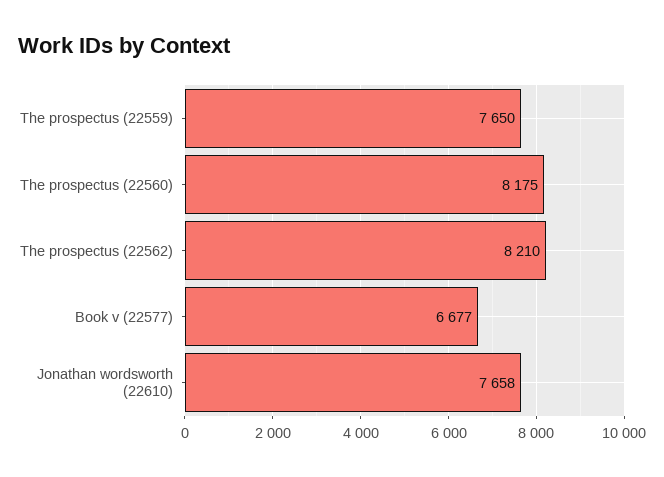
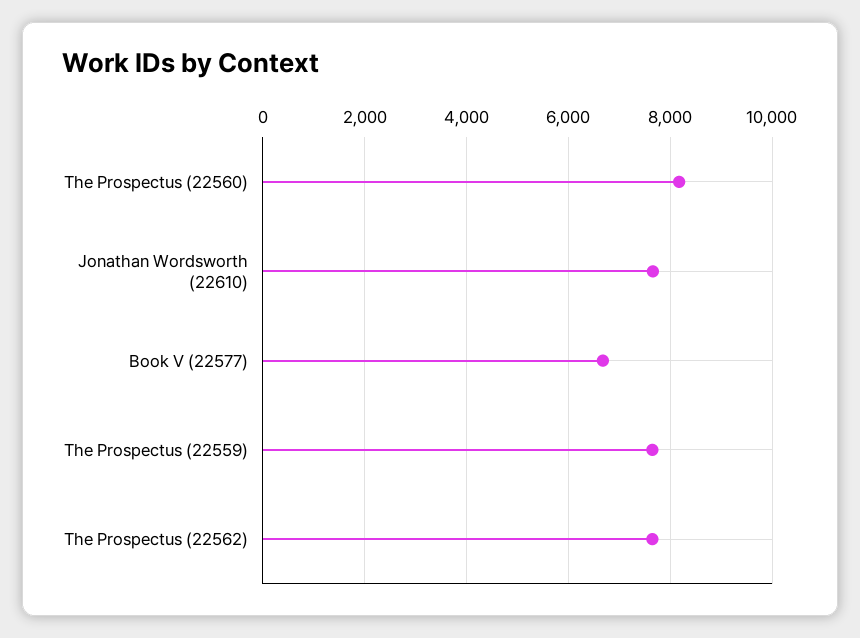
  {
    "The prospectus (22559)": 7650,
    "The prospectus (22560)": 8175,
-   "The prospectus (22562)": 8210,
+   "The prospectus (22562)": 7600,
    "Book v (22577)": 6677,
    "Jonathan wordsworth (22610)": 7658
  }

